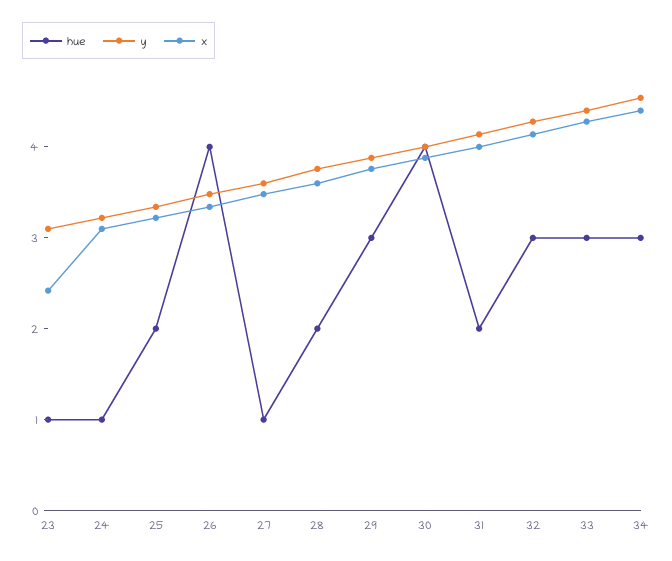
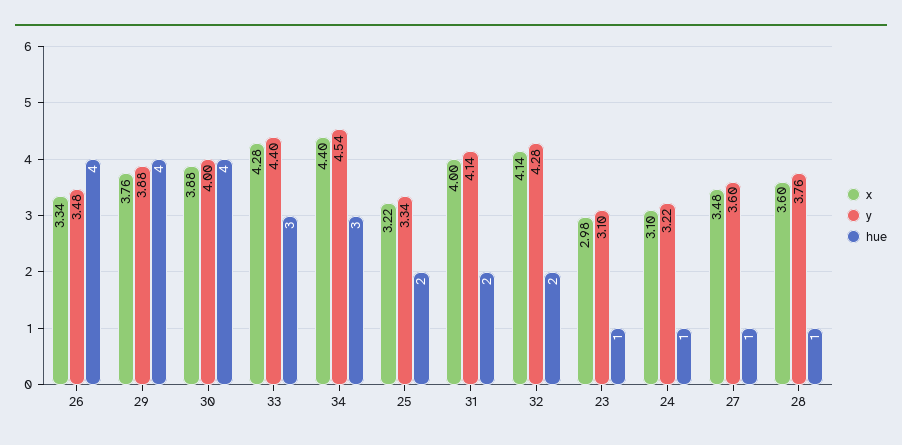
  {
    "hue": {
      "23": 1,
      "24": 1,
      "25": 2,
      "26": 4,
      "27": 1,
-     "28": 2,
+     "28": 1,
-     "29": 3,
+     "29": 4,
      "30": 4,
      "31": 2,
-     "32": 3,
+     "32": 2,
      "33": 3,
      "34": 3
    },
    "y": {
      "23": 3.1,
      "24": 3.22,
      "25": 3.34,
      "26": 3.48,
      "27": 3.6,
      "28": 3.76,
      "29": 3.88,
      "30": 4,
      "31": 4.14,
      "32": 4.28,
      "33": 4.4,
      "34": 4.54
    },
    "x": {
-     "23": 2.4,
+     "23": 2.98,
      "24": 3.1,
      "25": 3.22,
      "26": 3.34,
      "27": 3.48,
      "28": 3.6,
      "29": 3.76,
      "30": 3.88,
      "31": 4,
      "32": 4.14,
      "33": 4.28,
      "34": 4.4
    }
  }

